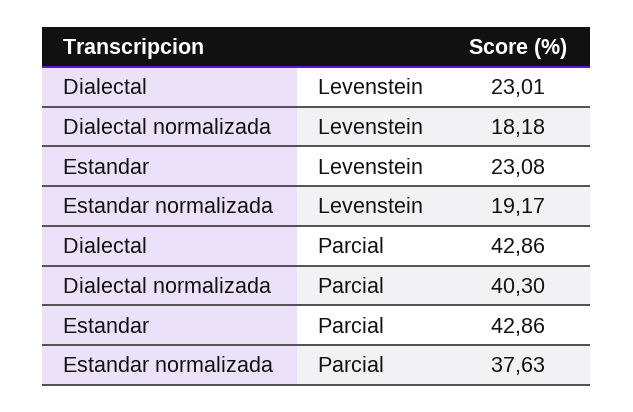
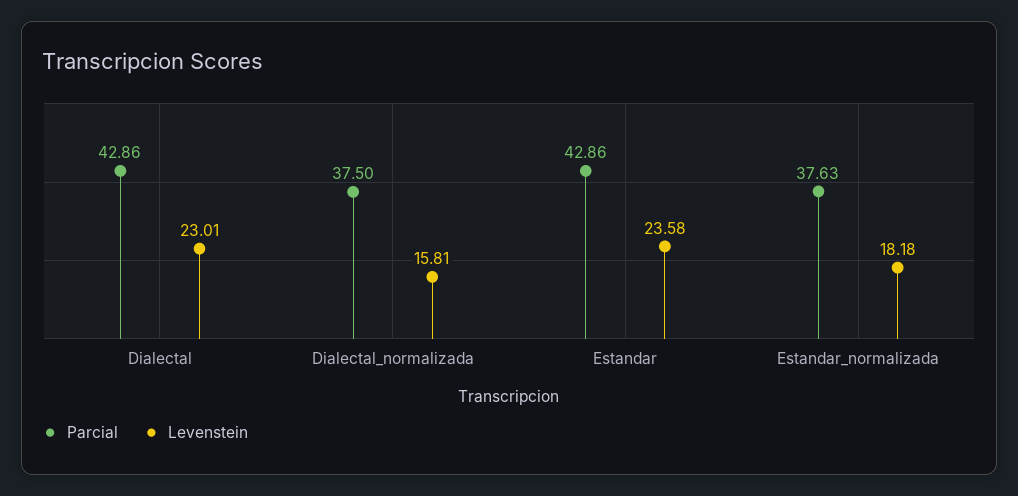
  {
    "Levenstein": {
      "Dialectal": 23.01,
-     "Dialectal normalizada": 18.18,
+     "Dialectal normalizada": 15.81,
-     "Estandar": 23.08,
+     "Estandar": 23.58,
-     "Estandar normalizada": 19.17
+     "Estandar normalizada": 18.18
    },
    "Parcial": {
      "Dialectal": 42.86,
-     "Dialectal normalizada": 40.3,
+     "Dialectal normalizada": 37.5,
      "Estandar": 42.86,
      "Estandar normalizada": 37.63
    }
  }

